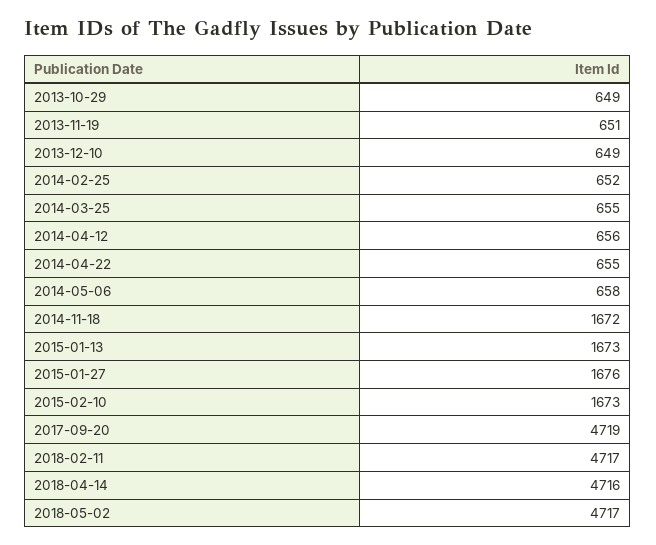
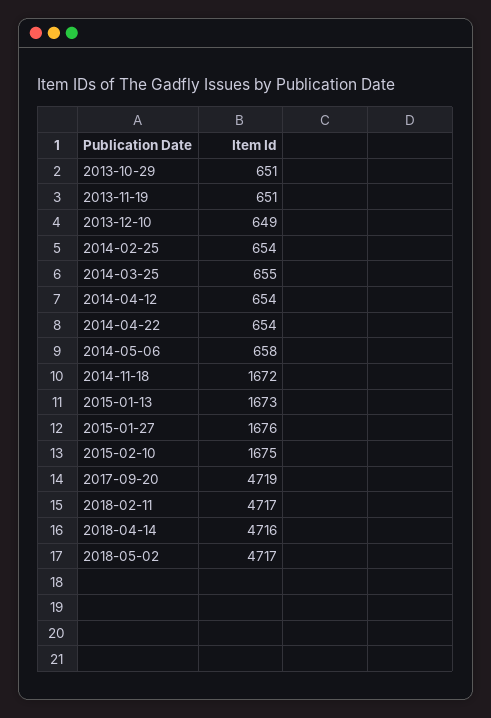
  {
-   "2013-10-29": 649,
+   "2013-10-29": 651,
    "2013-11-19": 651,
    "2013-12-10": 649,
-   "2014-02-25": 652,
+   "2014-02-25": 654,
    "2014-03-25": 655,
-   "2014-04-12": 656,
+   "2014-04-12": 654,
-   "2014-04-22": 655,
+   "2014-04-22": 654,
    "2014-05-06": 658,
    "2014-11-18": 1672,
    "2015-01-13": 1673,
    "2015-01-27": 1676,
-   "2015-02-10": 1673,
+   "2015-02-10": 1675,
    "2017-09-20": 4719,
    "2018-02-11": 4717,
    "2018-04-14": 4716,
    "2018-05-02": 4717
  }

